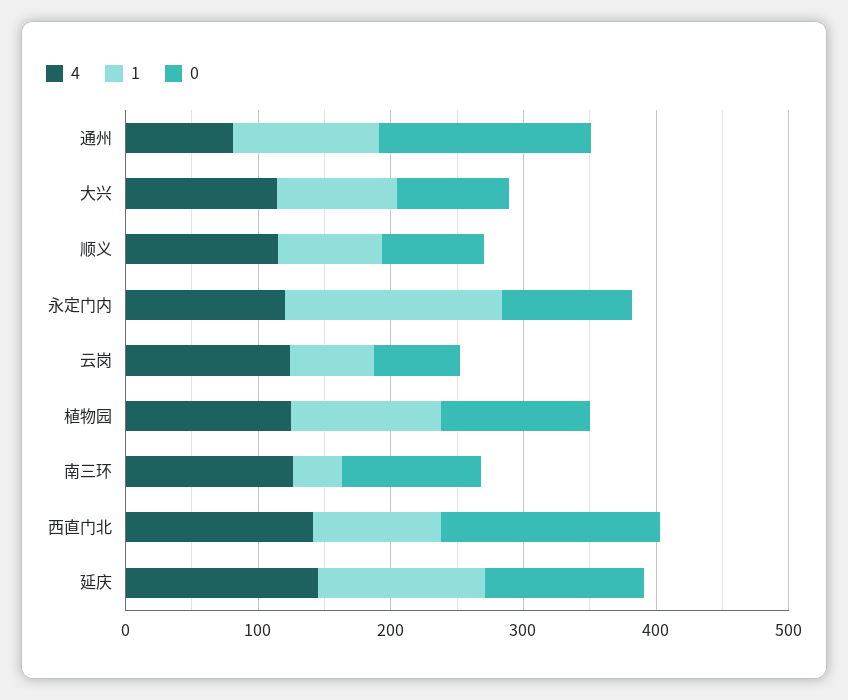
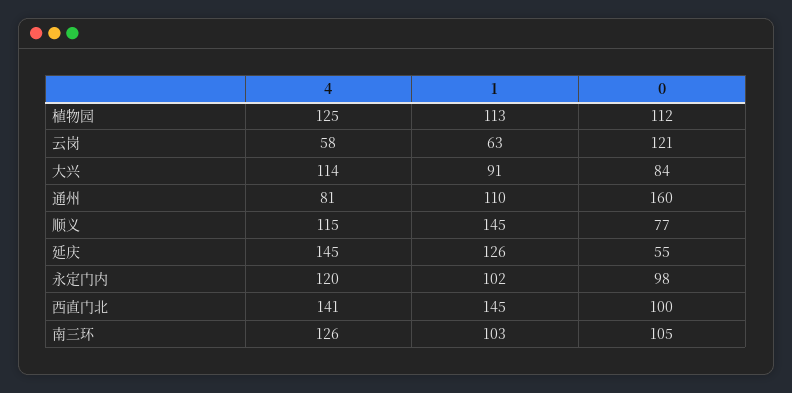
  {
    "4": {
      "通州": 81,
      "大兴": 114,
      "顺义": 115,
      "永定门内": 120,
-     "云岗": 120,
+     "云岗": 58,
      "植物园": 125,
      "南三环": 126,
      "西直门北": 141,
      "延庆": 145
    },
    "1": {
      "通州": 110,
      "大兴": 91,
-     "顺义": 80,
+     "顺义": 145,
-     "永定门内": 160,
+     "永定门内": 102,
      "云岗": 63,
      "植物园": 113,
-     "南三环": 40,
+     "南三环": 103,
-     "西直门北": 100,
+     "西直门北": 145,
      "延庆": 126
    },
    "0": {
      "通州": 160,
      "大兴": 84,
      "顺义": 77,
      "永定门内": 98,
-     "云岗": 60,
+     "云岗": 121,
      "植物园": 112,
      "南三环": 105,
-     "西直门北": 160,
+     "西直门北": 100,
-     "延庆": 120
+     "延庆": 55
    }
  }

